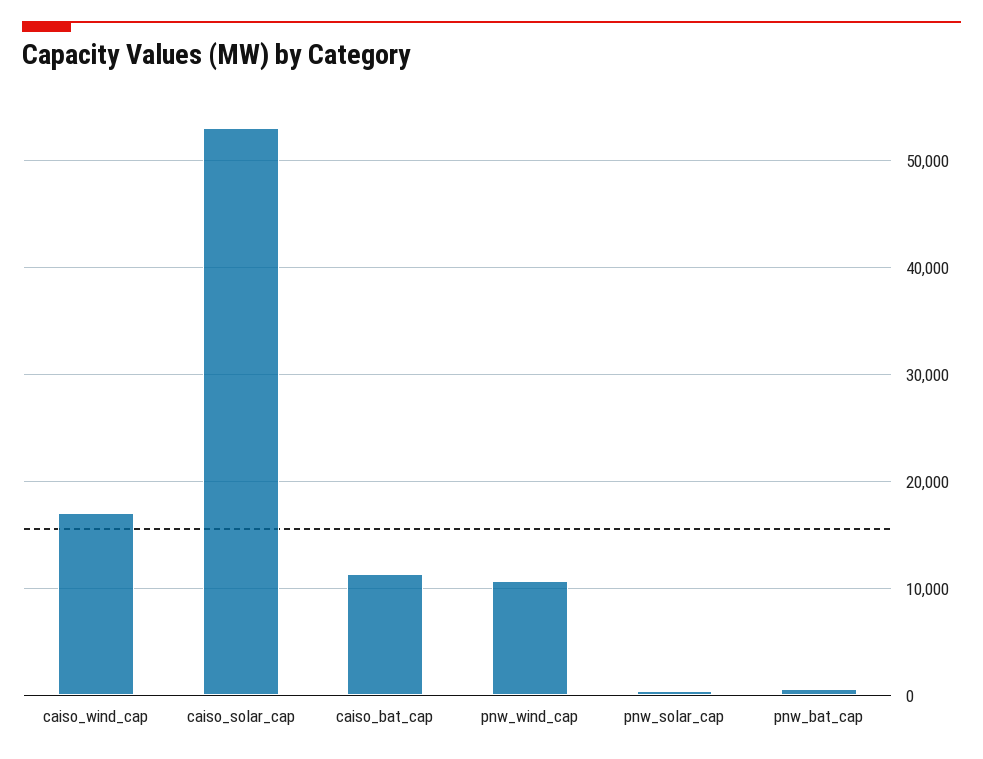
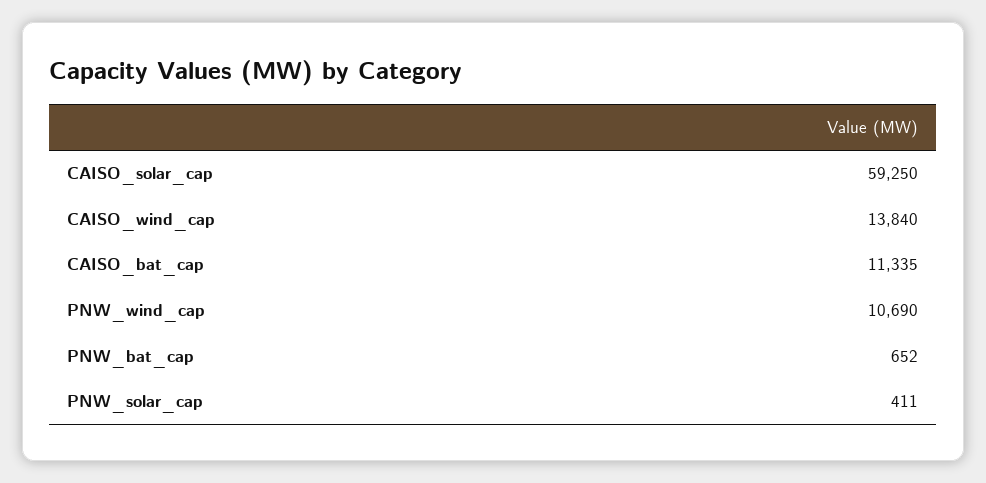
  {
-   "caiso_wind_cap": 17000,
+   "caiso_wind_cap": 13840,
-   "caiso_solar_cap": 53000,
+   "caiso_solar_cap": 59250,
    "caiso_bat_cap": 11335,
    "pnw_wind_cap": 10690,
    "pnw_solar_cap": 411,
    "pnw_bat_cap": 652
  }

